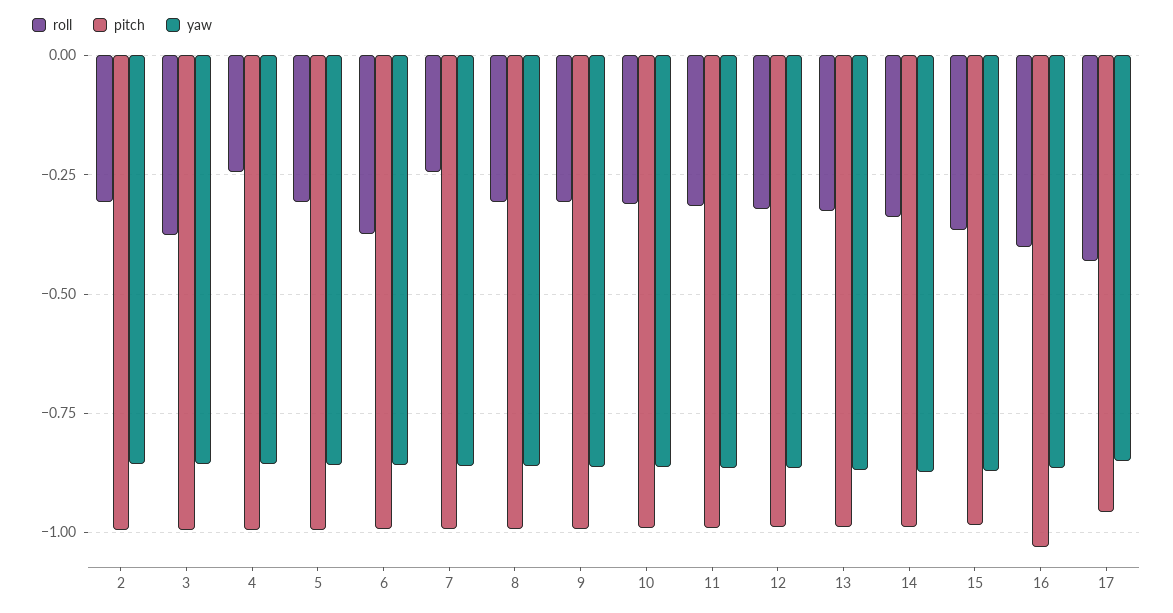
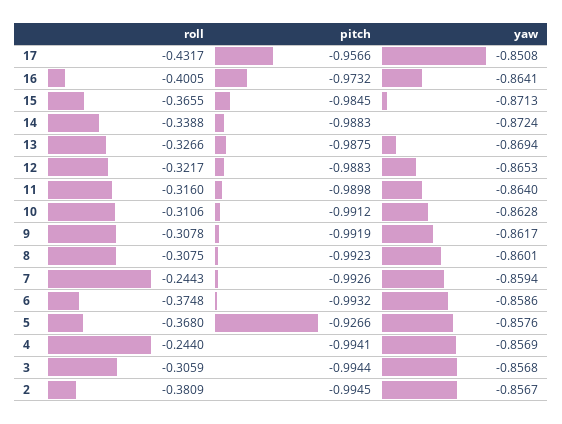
  {
    "roll": {
-     "2": -0.3,
+     "2": -0.3809,
-     "3": -0.375,
+     "3": -0.3059,
      "4": -0.244,
-     "5": -0.3,
+     "5": -0.368,
      "6": -0.3748,
      "7": -0.2443,
      "8": -0.3075,
      "9": -0.3078,
      "10": -0.3106,
      "11": -0.316,
      "12": -0.3217,
      "13": -0.3266,
      "14": -0.3388,
      "15": -0.3655,
      "16": -0.4005,
      "17": -0.4317
    },
    "pitch": {
      "2": -0.9945,
      "3": -0.9944,
      "4": -0.9941,
-     "5": -1,
+     "5": -0.9266,
      "6": -0.9932,
      "7": -0.9926,
      "8": -0.9923,
      "9": -0.9919,
      "10": -0.9912,
      "11": -0.9898,
      "12": -0.9883,
      "13": -0.9875,
      "14": -0.9883,
      "15": -0.9845,
-     "16": -1.025,
+     "16": -0.9732,
      "17": -0.9566
    },
    "yaw": {
      "2": -0.8567,
      "3": -0.8568,
      "4": -0.8569,
      "5": -0.8576,
      "6": -0.8586,
      "7": -0.8594,
      "8": -0.8601,
      "9": -0.8617,
      "10": -0.8628,
      "11": -0.864,
      "12": -0.8653,
      "13": -0.8694,
      "14": -0.8724,
      "15": -0.8713,
      "16": -0.8641,
      "17": -0.8508
    }
  }

